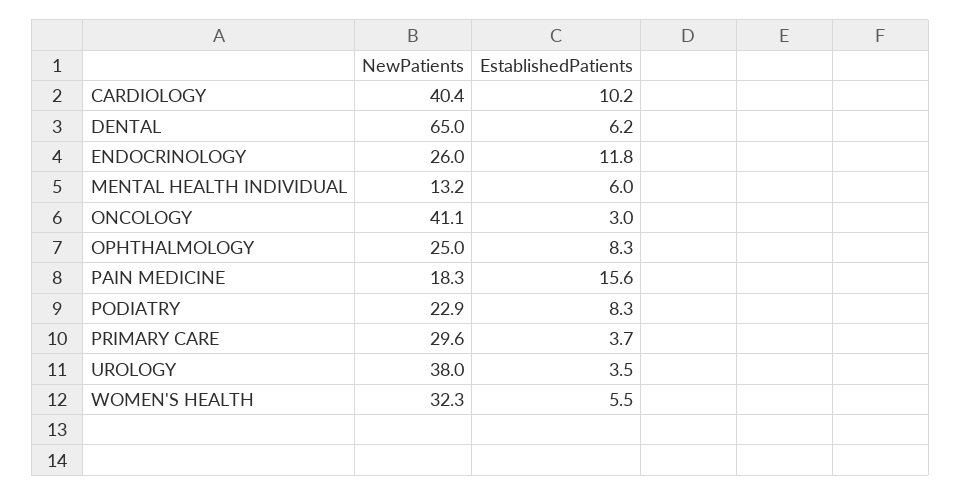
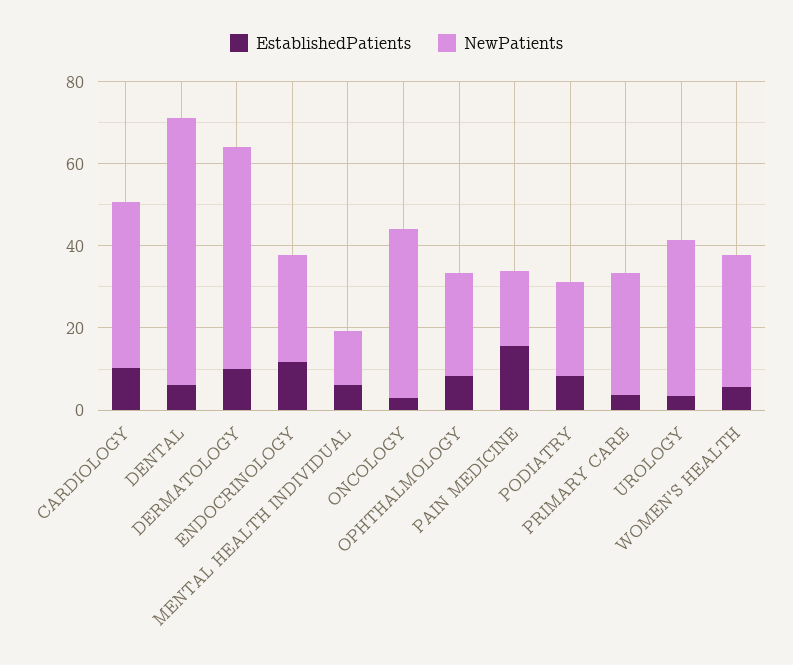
  {
    "NewPatients": {
      "CARDIOLOGY": 40.4,
      "DENTAL": 65,
      "ENDOCRINOLOGY": 26,
      "MENTAL HEALTH INDIVIDUAL": 13.2,
      "ONCOLOGY": 41.1,
      "OPHTHALMOLOGY": 25,
      "PAIN MEDICINE": 18.3,
      "PODIATRY": 22.9,
      "PRIMARY CARE": 29.6,
      "UROLOGY": 38,
-     "WOMEN'S HEALTH": 32.3
+     "WOMEN'S HEALTH": 32.3,
+     "DERMATOLOGY": 55
    },
    "EstablishedPatients": {
      "CARDIOLOGY": 10.2,
      "DENTAL": 6.2,
      "ENDOCRINOLOGY": 11.8,
      "MENTAL HEALTH INDIVIDUAL": 6,
      "ONCOLOGY": 3,
      "OPHTHALMOLOGY": 8.3,
      "PAIN MEDICINE": 15.6,
      "PODIATRY": 8.3,
      "PRIMARY CARE": 3.7,
      "UROLOGY": 3.5,
-     "WOMEN'S HEALTH": 5.5
+     "WOMEN'S HEALTH": 5.5,
+     "DERMATOLOGY": 10
    }
  }

